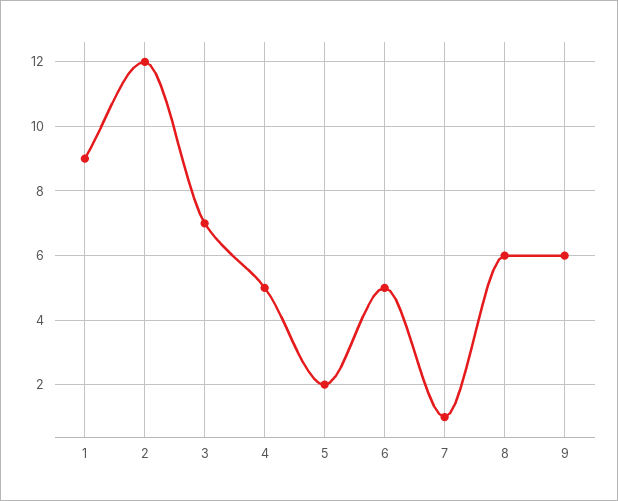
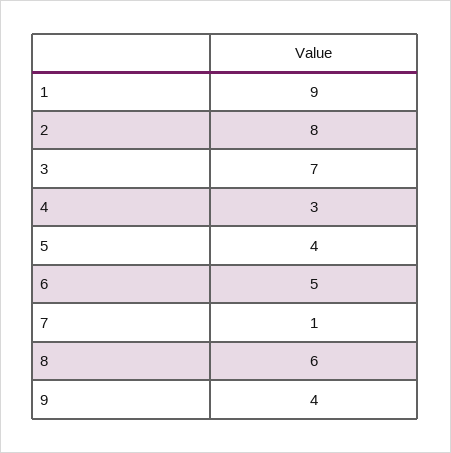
  {
    "1": 9,
-   "2": 12,
+   "2": 8,
    "3": 7,
-   "4": 5,
+   "4": 3,
-   "5": 2,
+   "5": 4,
    "6": 5,
    "7": 1,
    "8": 6,
-   "9": 6
+   "9": 4
  }

